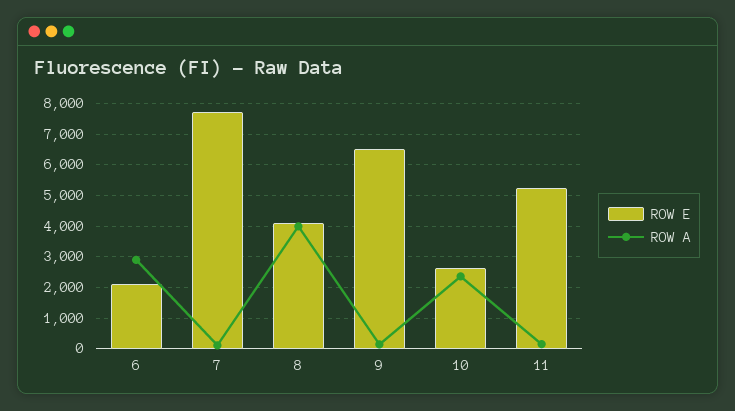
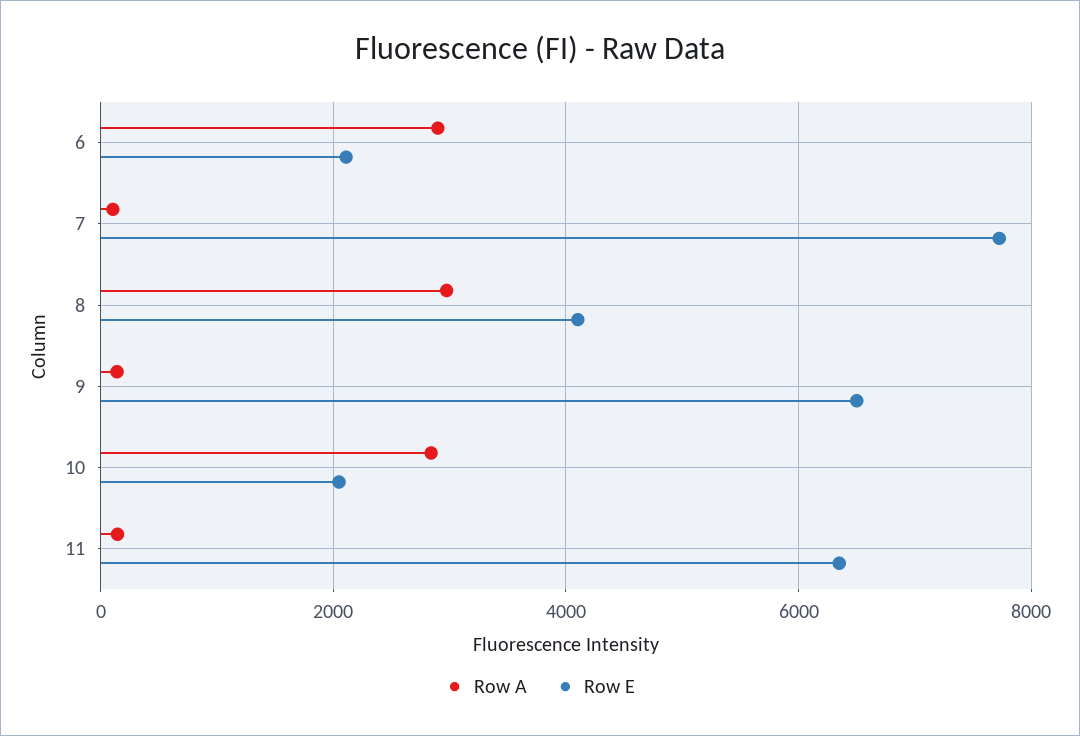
  {
    "ROW E": {
      "6": 2200,
      "7": 7800,
      "8": 4200,
      "9": 6400,
-     "10": 2600,
+     "10": 2000,
-     "11": 5200
+     "11": 6400
    },
    "ROW A": {
      "6": 2800,
      "7": 200,
-     "8": 4000,
+     "8": 3000,
      "9": 200,
-     "10": 2400,
+     "10": 2800,
      "11": 200
    }
  }

